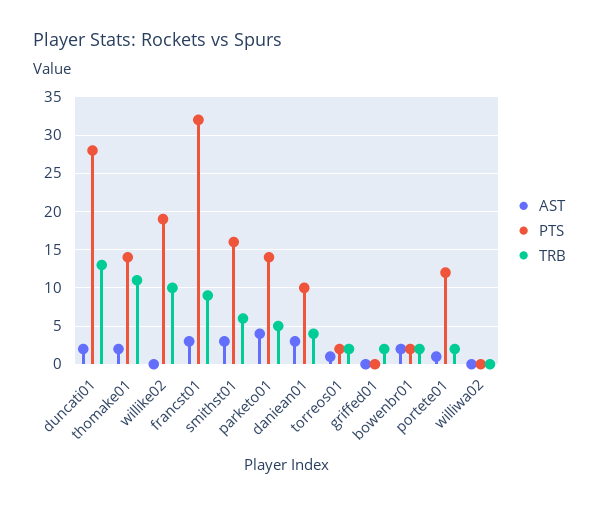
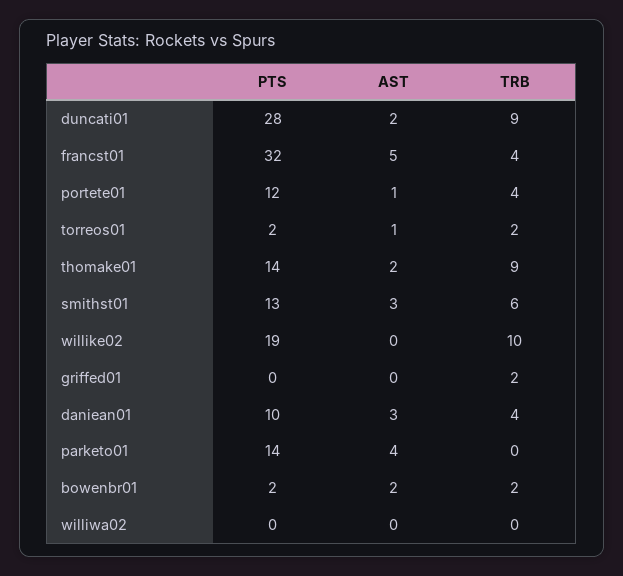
  {
    "AST": {
      "duncati01": 2,
      "thomake01": 2,
      "willike02": 0,
-     "francst01": 3,
+     "francst01": 5,
      "smithst01": 3,
      "parketo01": 4,
      "daniean01": 3,
      "torreos01": 1,
      "griffed01": 0,
      "bowenbr01": 2,
      "portete01": 1,
      "williwa02": 0
    },
    "PTS": {
      "duncati01": 28,
      "thomake01": 14,
      "willike02": 19,
      "francst01": 32,
-     "smithst01": 16,
+     "smithst01": 13,
      "parketo01": 14,
      "daniean01": 10,
      "torreos01": 2,
      "griffed01": 0,
      "bowenbr01": 2,
      "portete01": 12,
      "williwa02": 0
    },
    "TRB": {
-     "duncati01": 13,
+     "duncati01": 9,
-     "thomake01": 11,
+     "thomake01": 9,
      "willike02": 10,
-     "francst01": 9,
+     "francst01": 4,
      "smithst01": 6,
-     "parketo01": 5,
+     "parketo01": 0,
      "daniean01": 4,
      "torreos01": 2,
      "griffed01": 2,
      "bowenbr01": 2,
-     "portete01": 2,
+     "portete01": 4,
      "williwa02": 0
    }
  }

